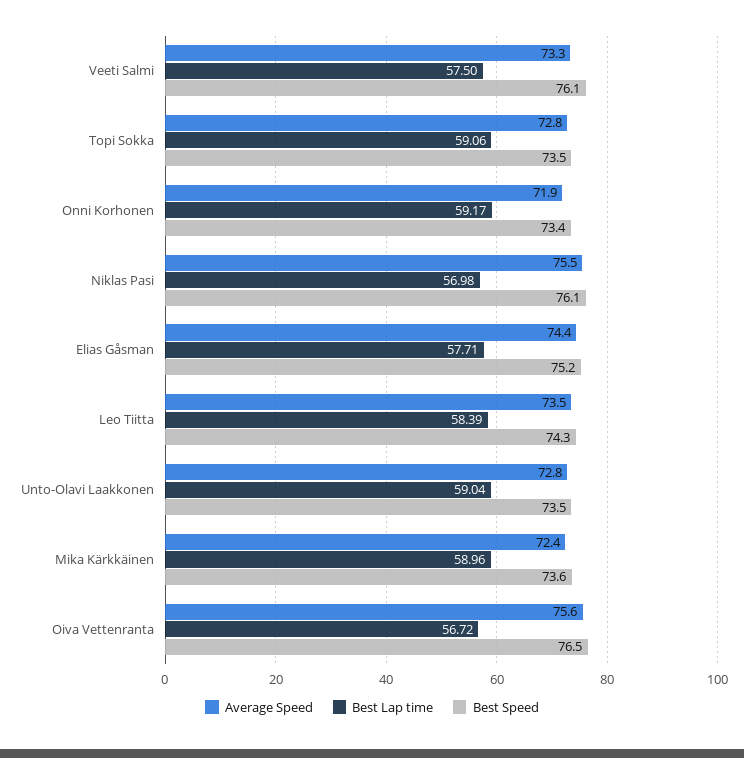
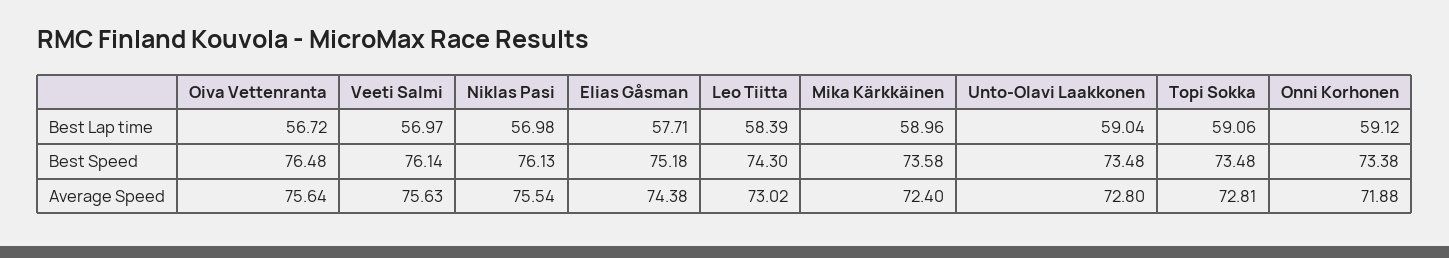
  {
    "Average Speed": {
-     "Veeti Salmi": 73.3,
+     "Veeti Salmi": 75.63,
      "Topi Sokka": 72.81,
      "Onni Korhonen": 71.88,
      "Niklas Pasi": 75.54,
      "Elias Gåsman": 74.38,
-     "Leo Tiitta": 73.5,
+     "Leo Tiitta": 73.02,
      "Unto-Olavi Laakkonen": 72.8,
      "Mika Kärkkäinen": 72.4,
      "Oiva Vettenranta": 75.64
    },
    "Best Lap time": {
-     "Veeti Salmi": 57.5,
+     "Veeti Salmi": 56.97,
      "Topi Sokka": 59.06,
-     "Onni Korhonen": 59.17,
+     "Onni Korhonen": 59.12,
      "Niklas Pasi": 56.98,
      "Elias Gåsman": 57.71,
      "Leo Tiitta": 58.39,
      "Unto-Olavi Laakkonen": 59.04,
      "Mika Kärkkäinen": 58.96,
      "Oiva Vettenranta": 56.72
    },
    "Best Speed": {
      "Veeti Salmi": 76.14,
      "Topi Sokka": 73.48,
      "Onni Korhonen": 73.38,
      "Niklas Pasi": 76.13,
      "Elias Gåsman": 75.18,
      "Leo Tiitta": 74.3,
      "Unto-Olavi Laakkonen": 73.48,
      "Mika Kärkkäinen": 73.58,
      "Oiva Vettenranta": 76.48
    }
  }

